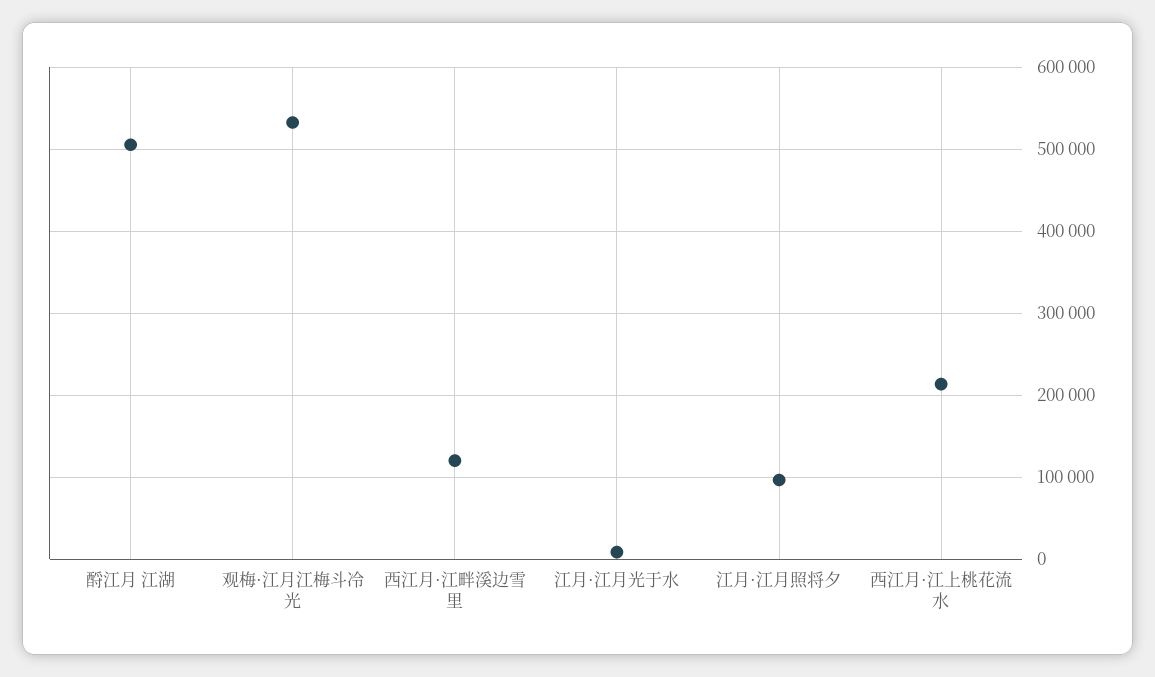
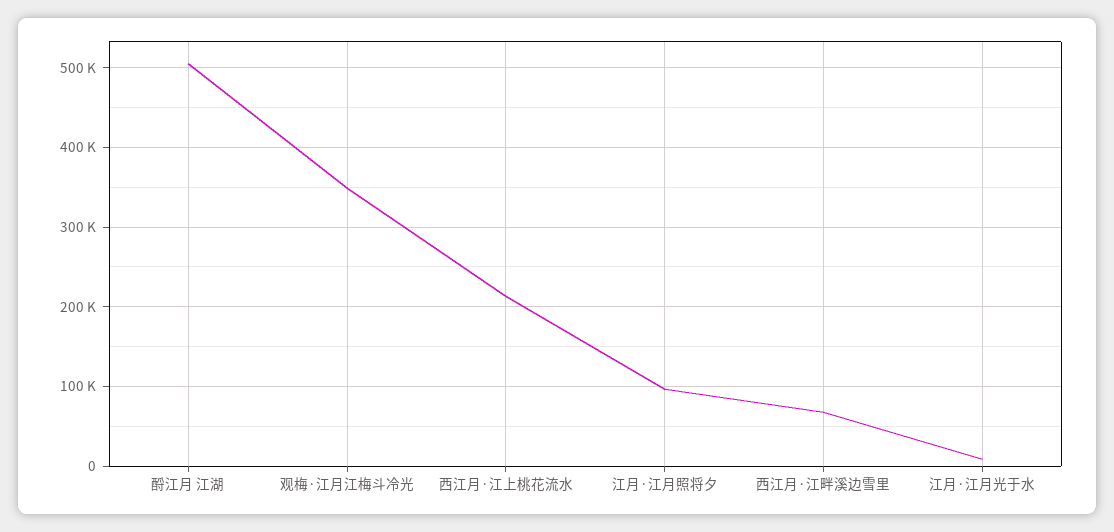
  {
    "酹江月 江湖": 510000,
-   "观梅·江月江梅斗冷光": 530000,
+   "观梅·江月江梅斗冷光": 350000,
-   "西江月·江畔溪边雪里": 120000,
+   "西江月·江畔溪边雪里": 70000,
    "江月·江月光于水": 10000,
    "江月·江月照将夕": 100000,
    "西江月·江上桃花流水": 210000
  }

